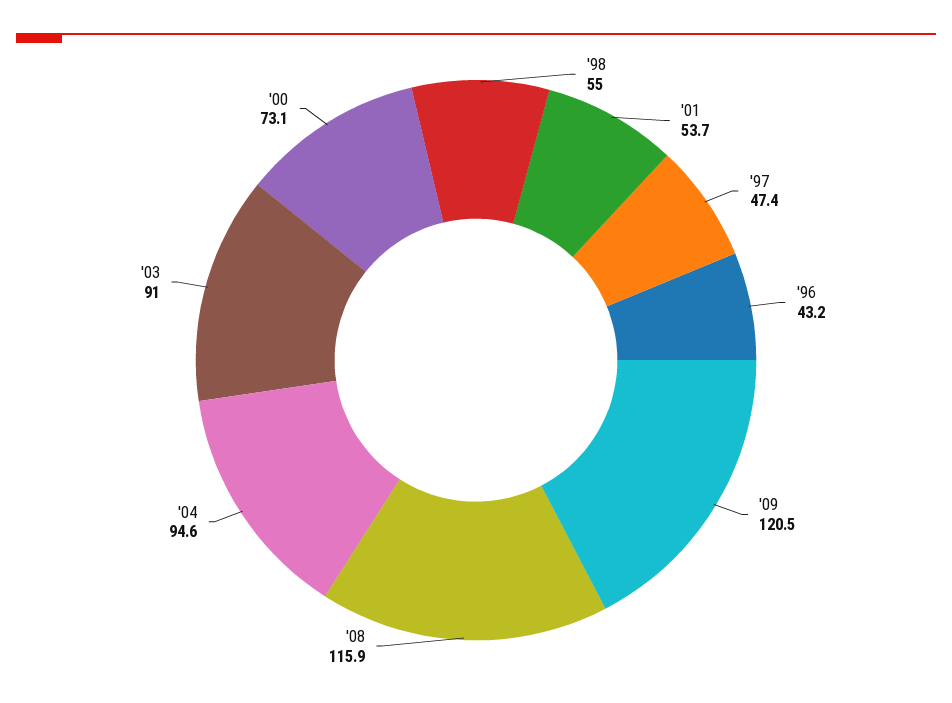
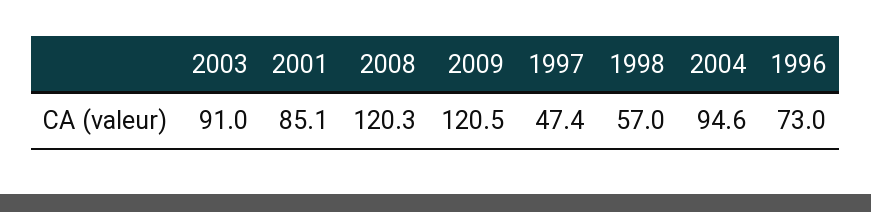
  {
-   "'98": 55,
+   "'98": 57,
-   "'01": 53.7,
+   "'01": 85.1,
    "'97": 47.4,
-   "'96": 43.2,
+   "'96": 73,
    "'09": 120.5,
-   "'08": 115.9,
+   "'08": 120.3,
    "'04": 94.6,
-   "'03": 91,
+   "'03": 91
-   "'00": 73.1
  }

